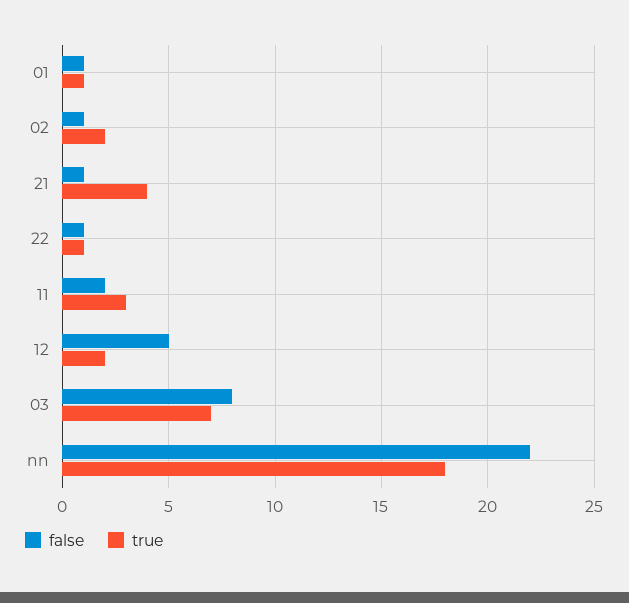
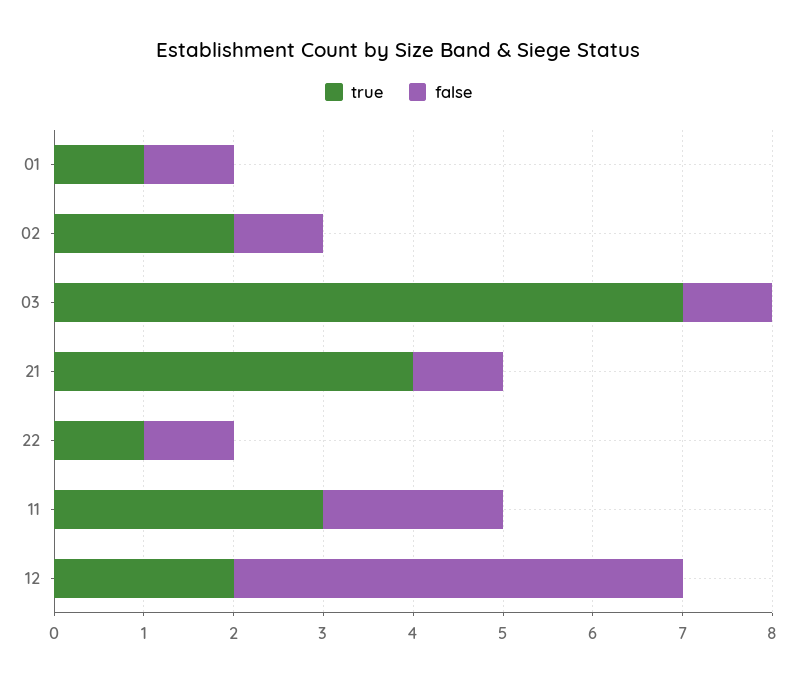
  {
    "false": {
      "01": 1,
      "02": 1,
      "21": 1,
      "22": 1,
      "11": 2,
      "12": 5,
-     "03": 8,
+     "03": 1
-     "nn": 22
    },
    "true": {
      "01": 1,
      "02": 2,
      "21": 4,
      "22": 1,
      "11": 3,
      "12": 2,
-     "03": 7,
+     "03": 7
-     "nn": 18
    }
  }

